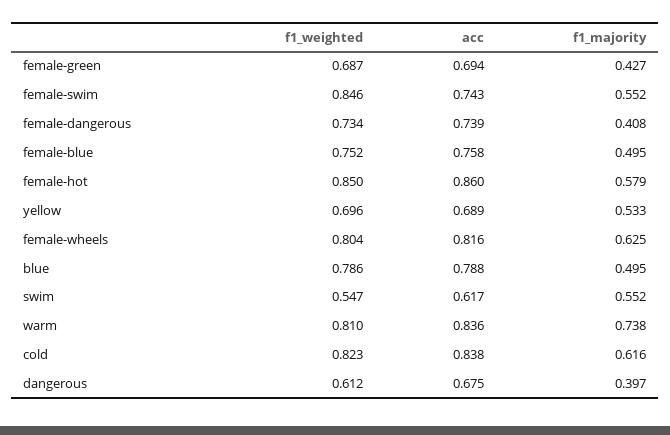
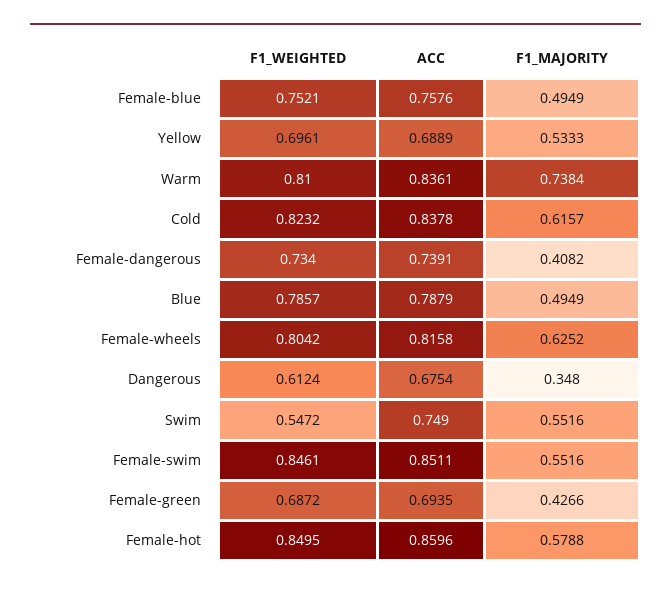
  {
    "f1_weighted": {
      "female-green": 0.6872,
      "female-swim": 0.8461,
      "female-dangerous": 0.734,
      "female-blue": 0.7521,
      "female-hot": 0.8495,
      "yellow": 0.6961,
      "female-wheels": 0.8042,
      "blue": 0.7857,
      "swim": 0.5472,
      "warm": 0.81,
      "cold": 0.8232,
      "dangerous": 0.6124
    },
    "acc": {
      "female-green": 0.6935,
-     "female-swim": 0.743,
+     "female-swim": 0.8511,
      "female-dangerous": 0.7391,
      "female-blue": 0.7576,
      "female-hot": 0.8596,
      "yellow": 0.6889,
      "female-wheels": 0.8158,
      "blue": 0.7879,
-     "swim": 0.617,
+     "swim": 0.749,
      "warm": 0.8361,
      "cold": 0.8378,
      "dangerous": 0.6754
    },
    "f1_majority": {
      "female-green": 0.4266,
      "female-swim": 0.5516,
      "female-dangerous": 0.4082,
      "female-blue": 0.4949,
      "female-hot": 0.5788,
      "yellow": 0.5333,
      "female-wheels": 0.6252,
      "blue": 0.4949,
      "swim": 0.5516,
      "warm": 0.7384,
      "cold": 0.6157,
-     "dangerous": 0.397
+     "dangerous": 0.348
    }
  }

